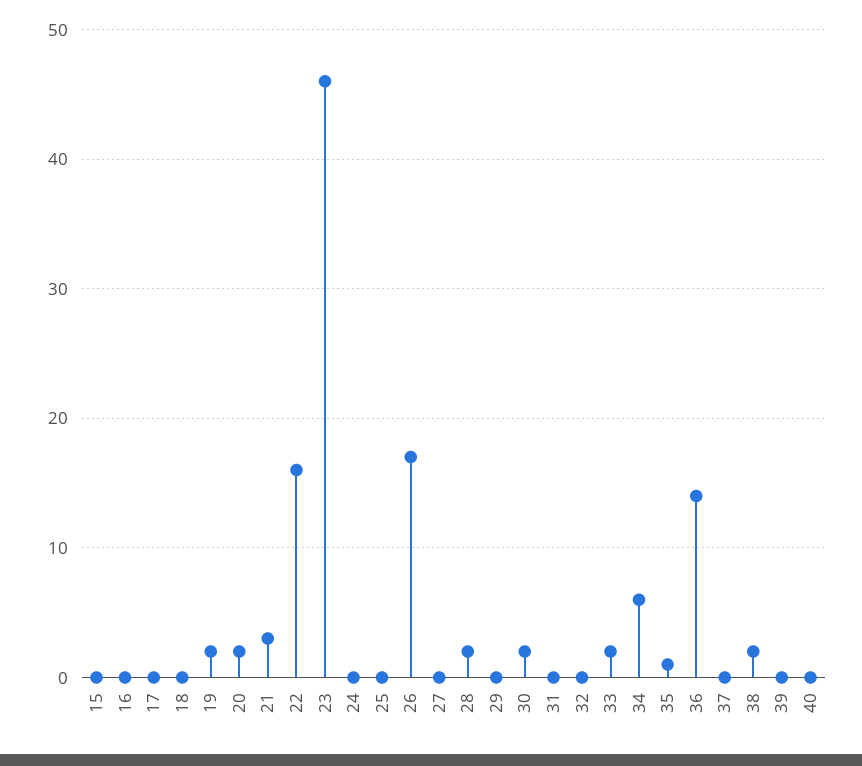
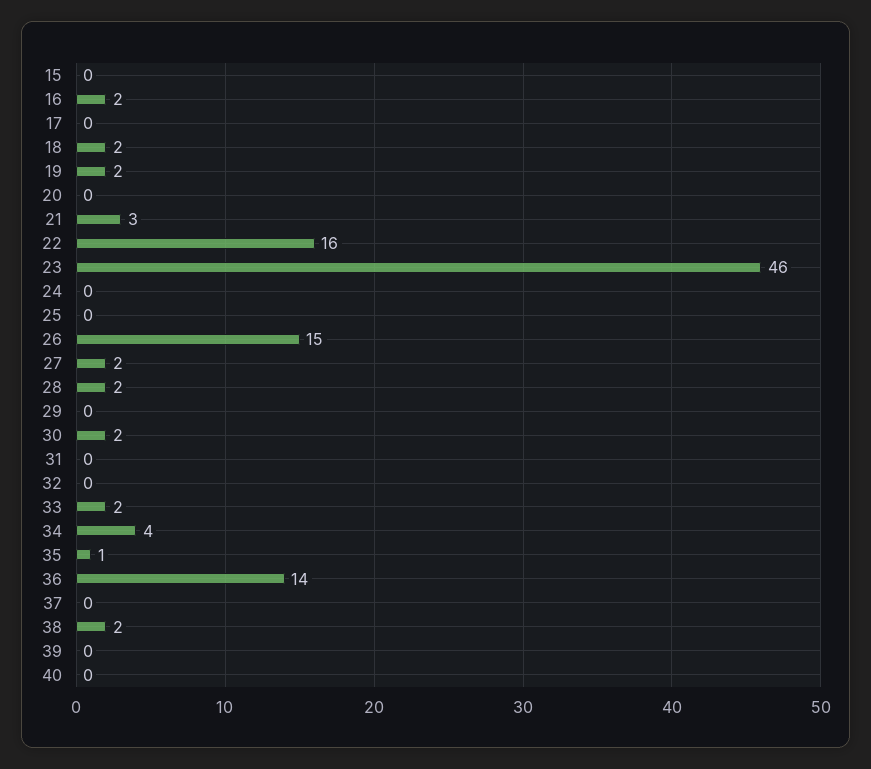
  {
    "15": 0,
-   "16": 0,
+   "16": 2,
    "17": 0,
-   "18": 0,
+   "18": 2,
    "19": 2,
-   "20": 2,
+   "20": 0,
    "21": 3,
    "22": 16,
    "23": 46,
    "24": 0,
    "25": 0,
-   "26": 17,
+   "26": 15,
-   "27": 0,
+   "27": 2,
    "28": 2,
    "29": 0,
    "30": 2,
    "31": 0,
    "32": 0,
    "33": 2,
-   "34": 6,
+   "34": 4,
    "35": 1,
    "36": 14,
    "37": 0,
    "38": 2,
    "39": 0,
    "40": 0
  }

